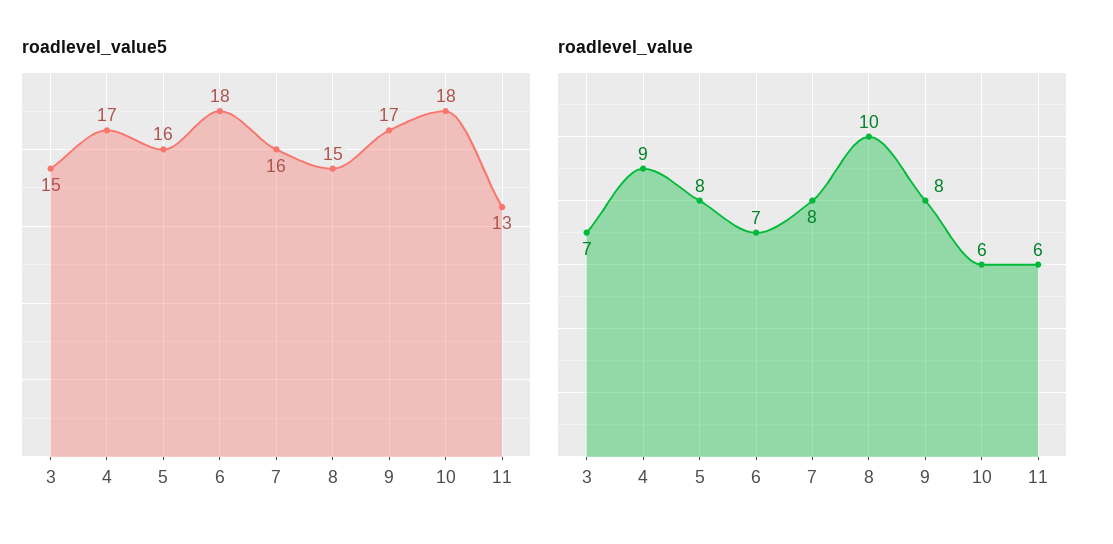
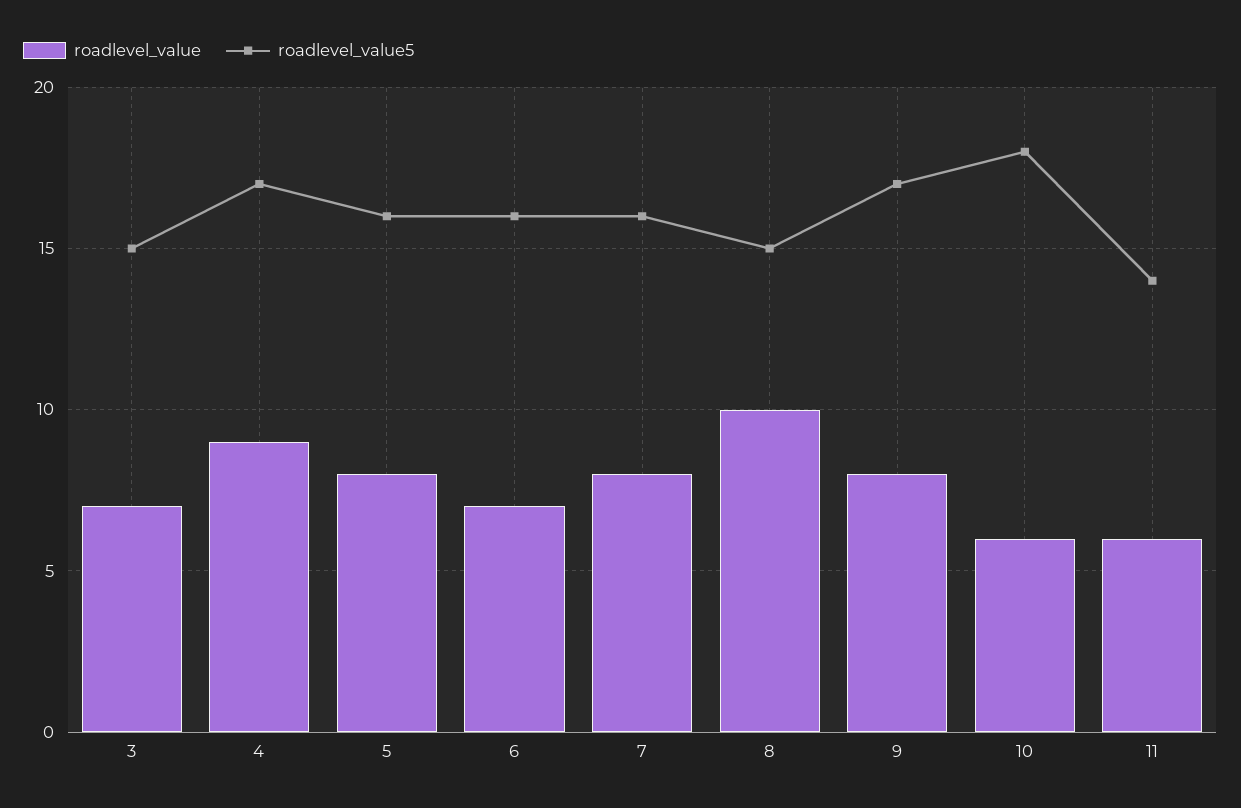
  {
    "roadlevel_value5": {
      "3": 15,
      "4": 17,
      "5": 16,
-     "6": 18,
+     "6": 16,
      "7": 16,
      "8": 15,
      "9": 17,
      "10": 18,
-     "11": 13
+     "11": 14
    },
    "roadlevel_value": {
      "3": 7,
      "4": 9,
      "5": 8,
      "6": 7,
      "7": 8,
      "8": 10,
      "9": 8,
      "10": 6,
      "11": 6
    }
  }

